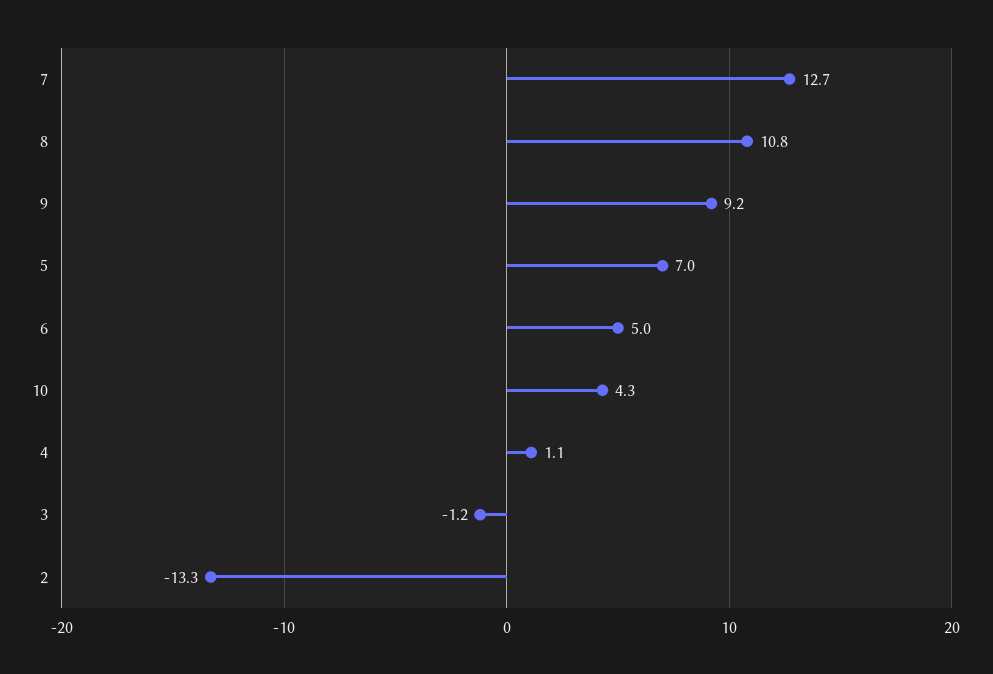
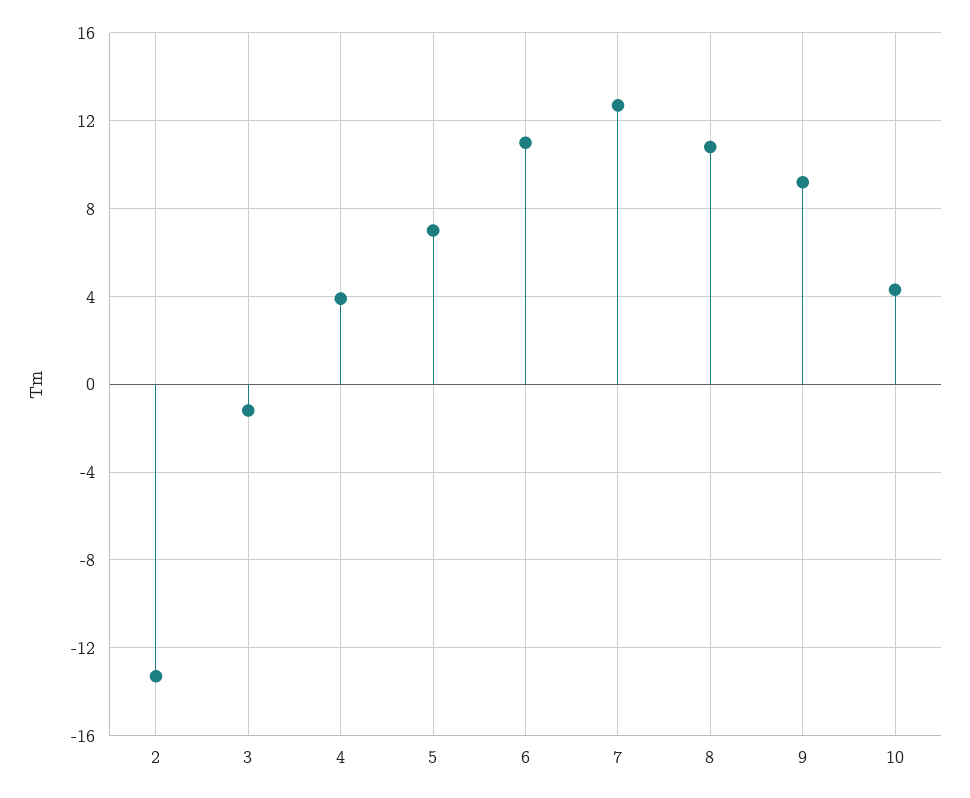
  {
    "7": 12.7,
    "8": 10.8,
    "9": 9.2,
    "5": 7,
-   "6": 5,
+   "6": 11,
    "10": 4.3,
-   "4": 1.1,
+   "4": 4,
    "3": -1.2,
    "2": -13.3
  }

